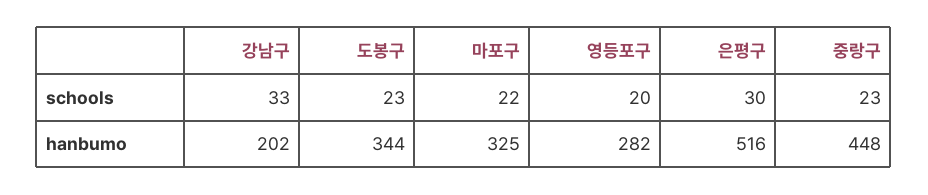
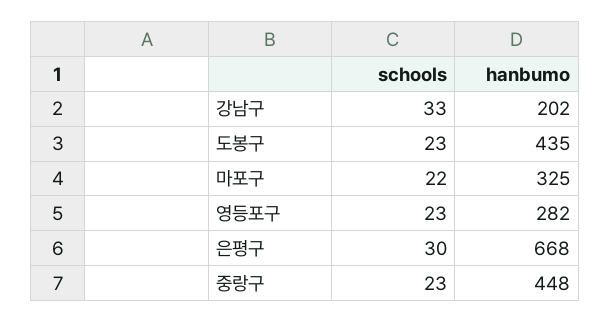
  {
    "강남구": {
      "schools": 33,
      "hanbumo": 202
    },
    "도봉구": {
      "schools": 23,
-     "hanbumo": 344
+     "hanbumo": 435
    },
    "마포구": {
      "schools": 22,
      "hanbumo": 325
    },
    "영등포구": {
-     "schools": 20,
+     "schools": 23,
      "hanbumo": 282
    },
    "은평구": {
      "schools": 30,
-     "hanbumo": 516
+     "hanbumo": 668
    },
    "중랑구": {
      "schools": 23,
      "hanbumo": 448
    }
  }

